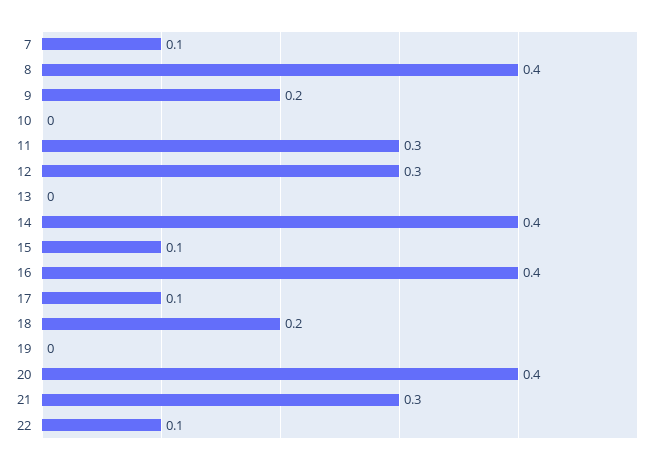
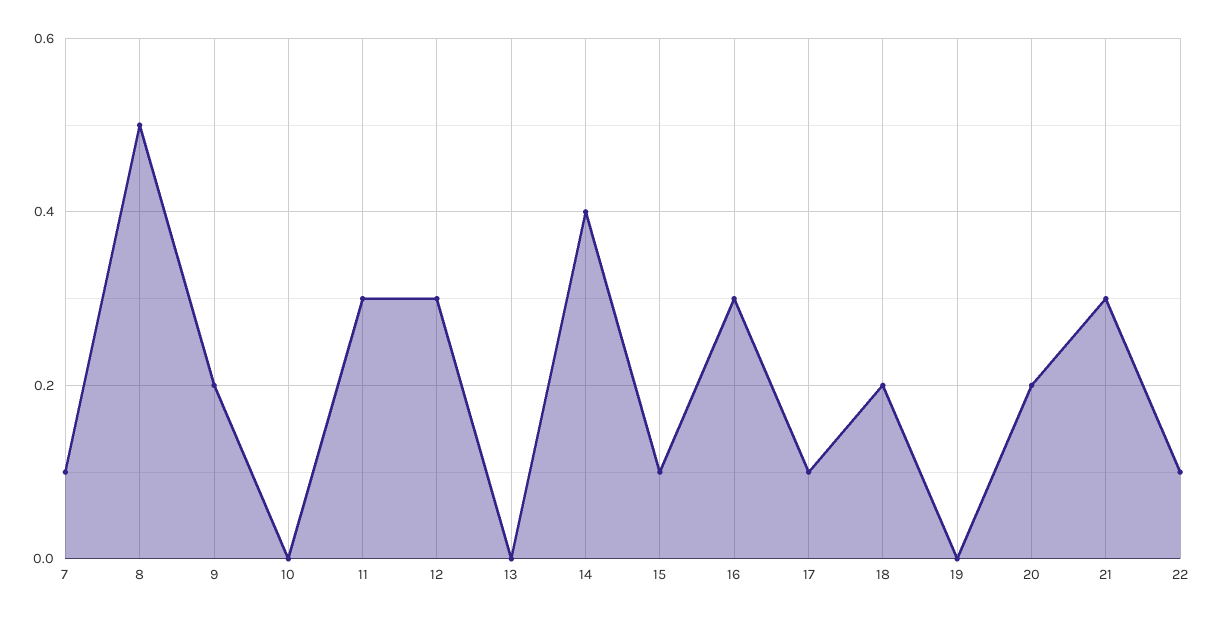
  {
    "7": 0.1,
-   "8": 0.4,
+   "8": 0.5,
    "9": 0.2,
    "10": 0,
    "11": 0.3,
    "12": 0.3,
    "13": 0,
    "14": 0.4,
    "15": 0.1,
-   "16": 0.4,
+   "16": 0.3,
    "17": 0.1,
    "18": 0.2,
    "19": 0,
-   "20": 0.4,
+   "20": 0.2,
    "21": 0.3,
    "22": 0.1
  }

